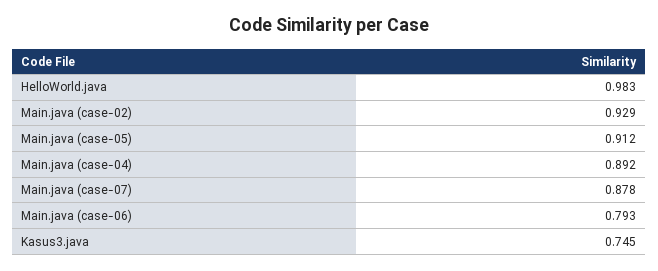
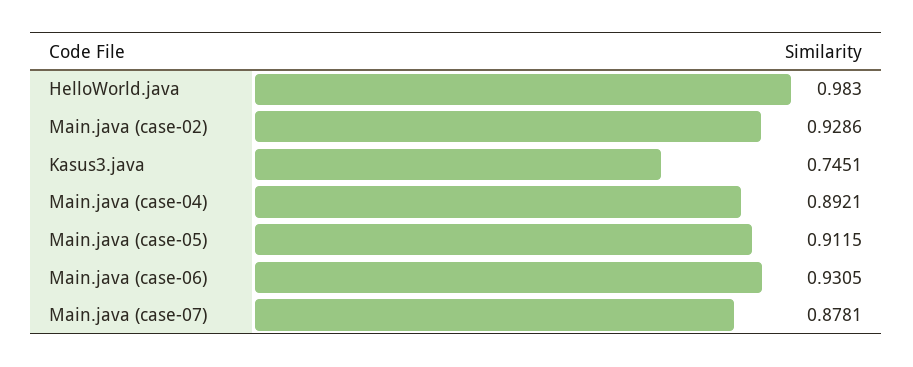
  {
    "HelloWorld.java": 0.983,
    "Main.java (case-02)": 0.9286,
    "Main.java (case-05)": 0.9115,
    "Main.java (case-04)": 0.8921,
    "Main.java (case-07)": 0.8781,
-   "Main.java (case-06)": 0.793,
+   "Main.java (case-06)": 0.9305,
    "Kasus3.java": 0.7451
  }

